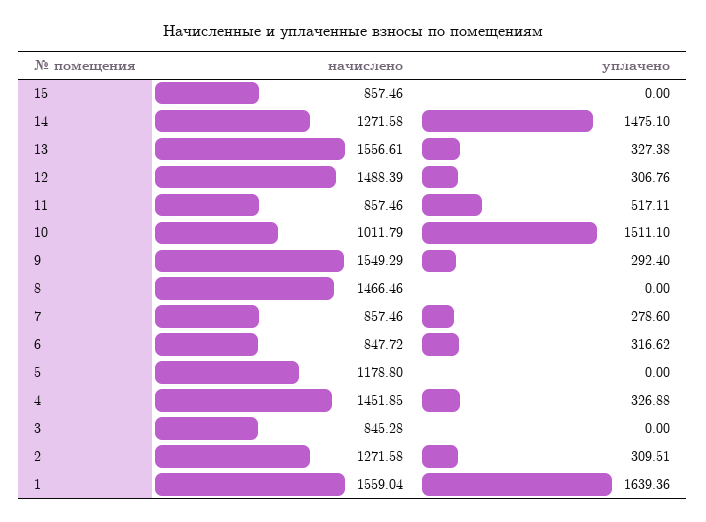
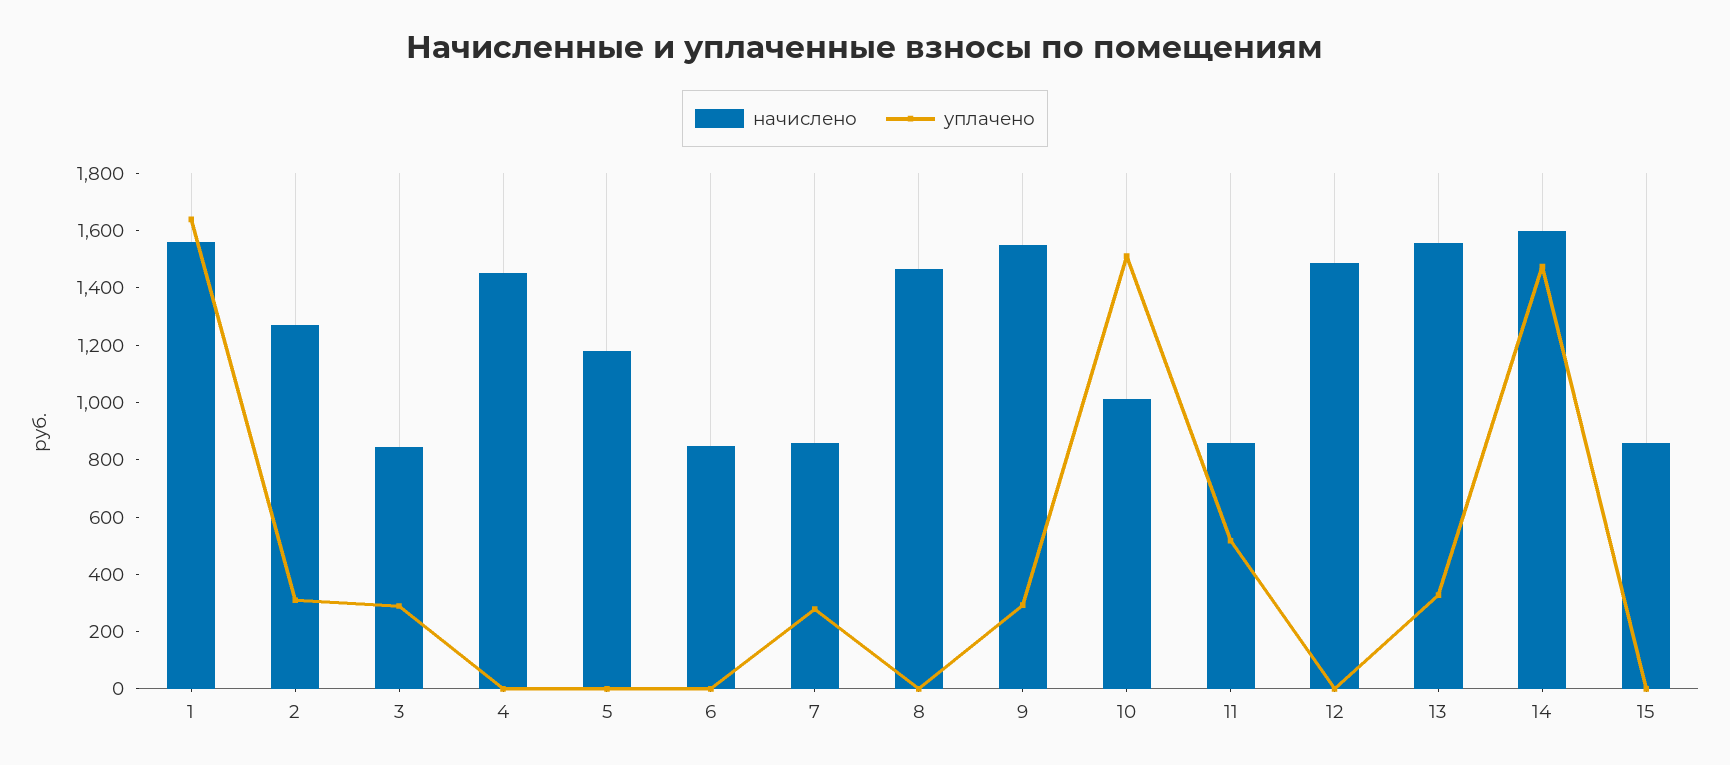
  {
    "начислено": {
      "15": 857.46,
-     "14": 1271.58,
+     "14": 1600,
      "13": 1556.61,
      "12": 1488.39,
      "11": 857.46,
      "10": 1011.79,
      "9": 1549.29,
      "8": 1466.46,
      "7": 857.46,
      "6": 847.72,
      "5": 1178.8,
      "4": 1451.85,
      "3": 845.28,
      "2": 1271.58,
      "1": 1559.04
    },
    "уплачено": {
      "15": 0,
      "14": 1475.1,
      "13": 327.38,
-     "12": 306.76,
+     "12": 0,
      "11": 517.11,
      "10": 1511.1,
      "9": 292.4,
      "8": 0,
      "7": 278.6,
-     "6": 316.62,
+     "6": 0,
      "5": 0,
-     "4": 326.88,
+     "4": 0,
-     "3": 0,
+     "3": 300,
      "2": 309.51,
      "1": 1639.36
    }
  }

